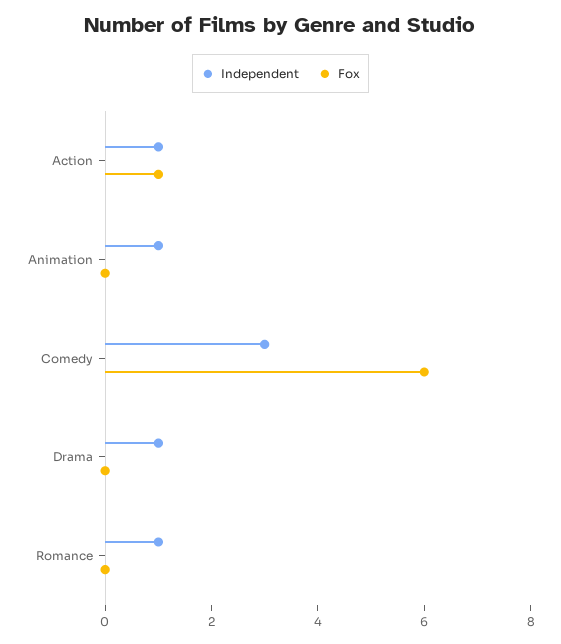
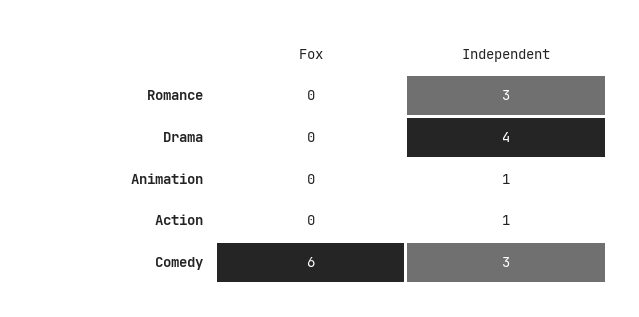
  {
    "Independent": {
      "Action": 1,
      "Animation": 1,
      "Comedy": 3,
-     "Drama": 1,
+     "Drama": 4,
-     "Romance": 1
+     "Romance": 3
    },
    "Fox": {
-     "Action": 1,
+     "Action": 0,
      "Animation": 0,
      "Comedy": 6,
      "Drama": 0,
      "Romance": 0
    }
  }

